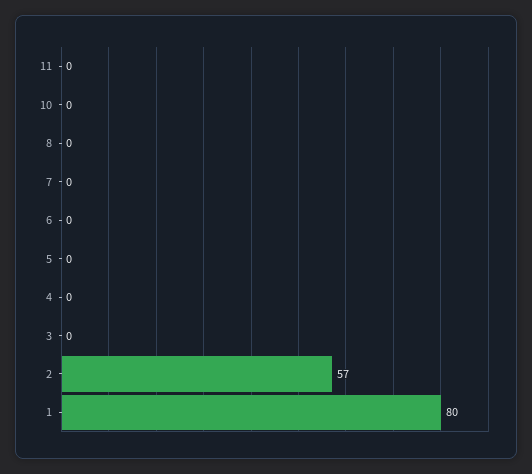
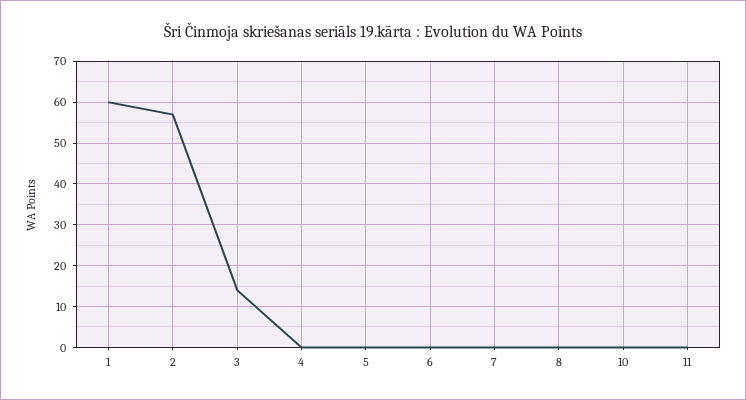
  {
    "11": 0,
    "10": 0,
    "8": 0,
    "7": 0,
    "6": 0,
    "5": 0,
    "4": 0,
-   "3": 0,
+   "3": 15,
    "2": 57,
-   "1": 80
+   "1": 60
  }

